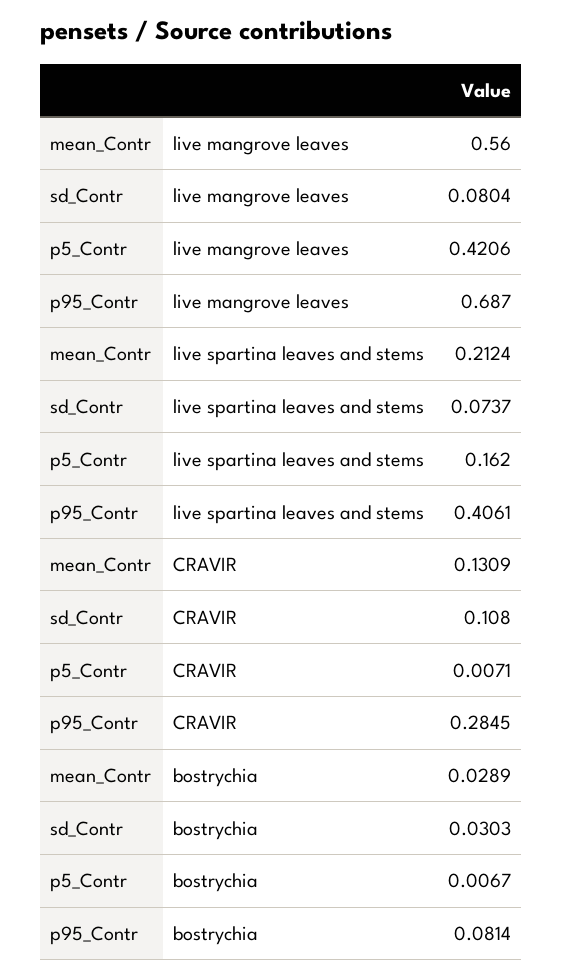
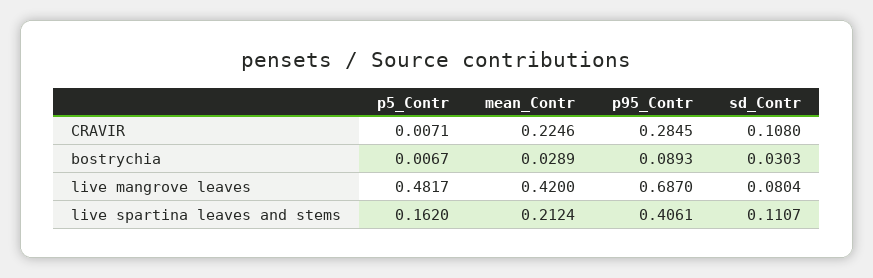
  {
    "mean_Contr": {
-     "live mangrove leaves": 0.56,
+     "live mangrove leaves": 0.42,
      "live spartina leaves and stems": 0.2124,
-     "CRAVIR": 0.1309,
+     "CRAVIR": 0.2246,
      "bostrychia": 0.0289
    },
    "sd_Contr": {
      "live mangrove leaves": 0.0804,
-     "live spartina leaves and stems": 0.0737,
+     "live spartina leaves and stems": 0.1107,
      "CRAVIR": 0.108,
      "bostrychia": 0.0303
    },
    "p5_Contr": {
-     "live mangrove leaves": 0.4206,
+     "live mangrove leaves": 0.4817,
      "live spartina leaves and stems": 0.162,
      "CRAVIR": 0.0071,
      "bostrychia": 0.0067
    },
    "p95_Contr": {
      "live mangrove leaves": 0.687,
      "live spartina leaves and stems": 0.4061,
      "CRAVIR": 0.2845,
-     "bostrychia": 0.0814
+     "bostrychia": 0.0893
    }
  }

